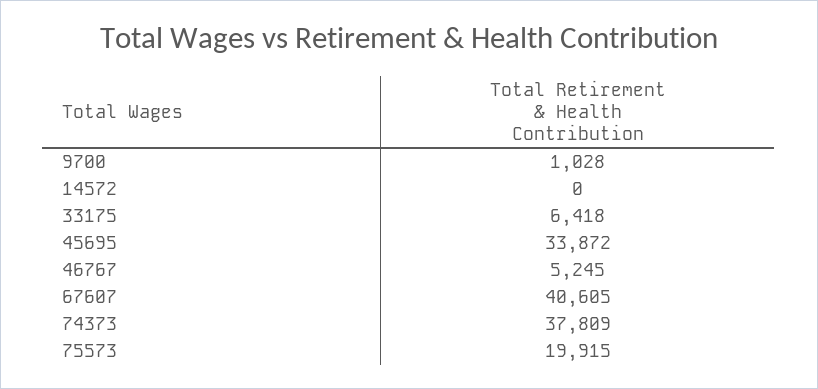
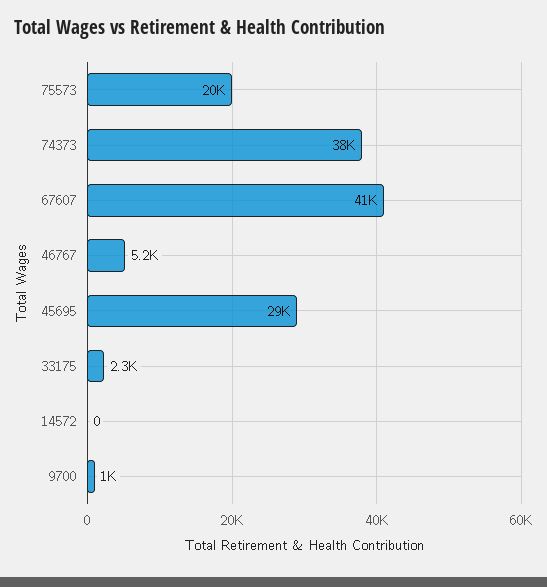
  {
    "9700": 1028,
    "14572": 0,
-   "33175": 6418,
+   "33175": 2300,
-   "45695": 33872,
+   "45695": 29000,
    "46767": 5245,
    "67607": 40605,
    "74373": 37809,
    "75573": 19915
  }

